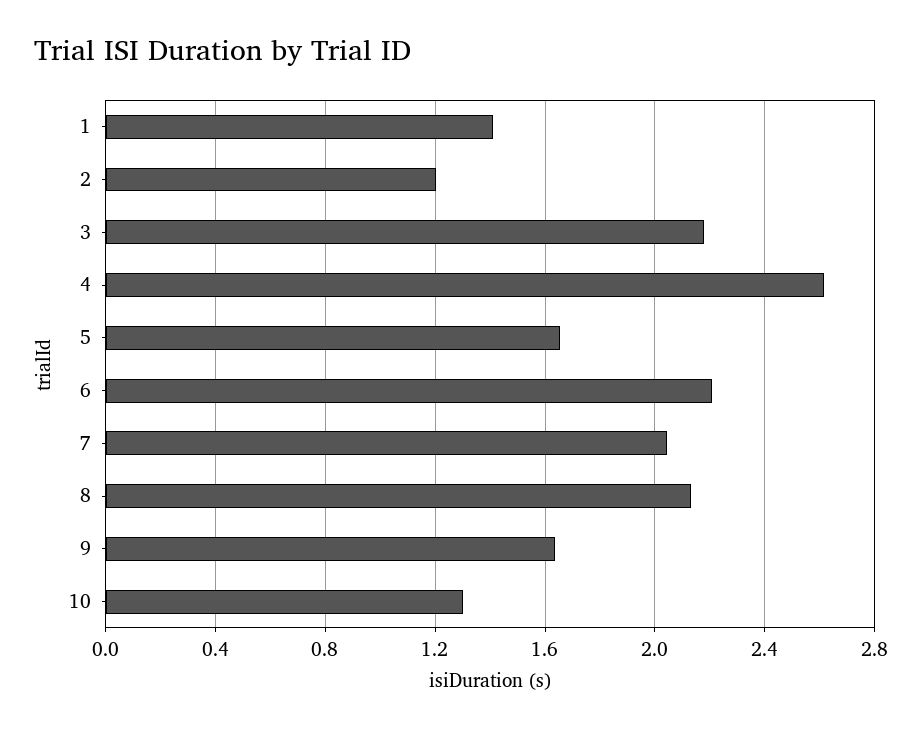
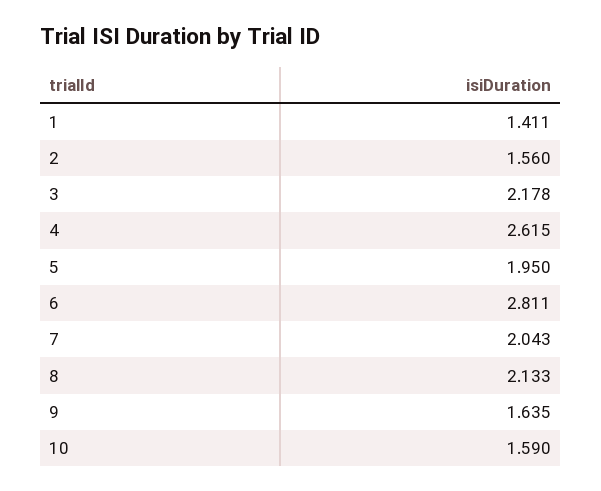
  {
    "1": 1.411,
-   "2": 1.2,
+   "2": 1.56,
    "3": 2.178,
    "4": 2.615,
-   "5": 1.65,
+   "5": 1.95,
-   "6": 2.2,
+   "6": 2.811,
    "7": 2.043,
    "8": 2.133,
    "9": 1.635,
-   "10": 1.3
+   "10": 1.59
  }

